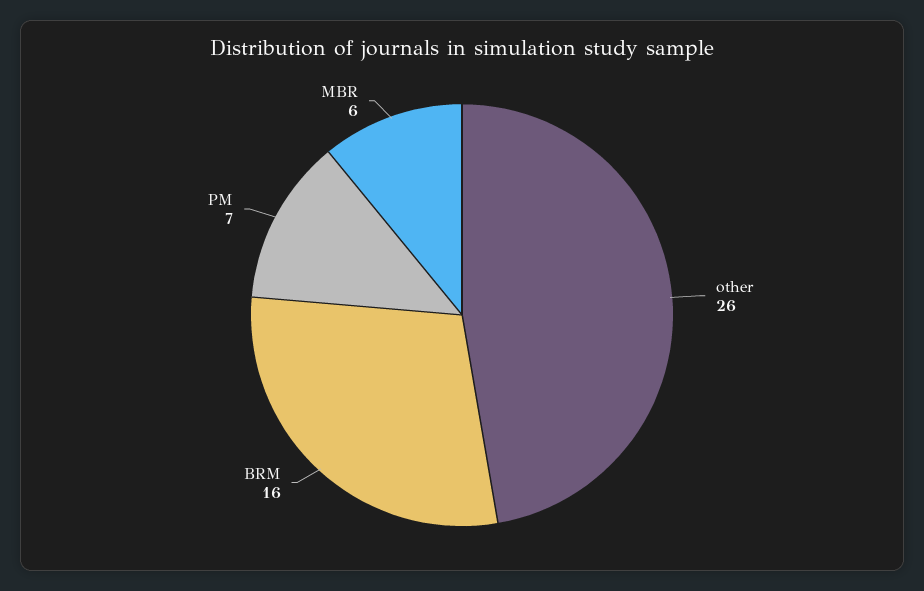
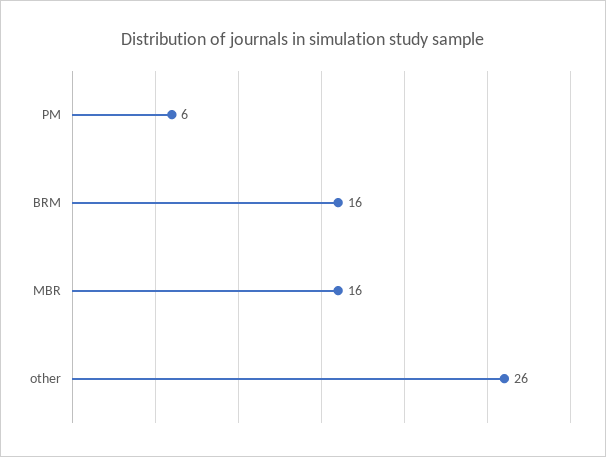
  {
    "other": 26,
    "BRM": 16,
-   "PM": 7,
+   "PM": 6,
-   "MBR": 6
+   "MBR": 16
  }

